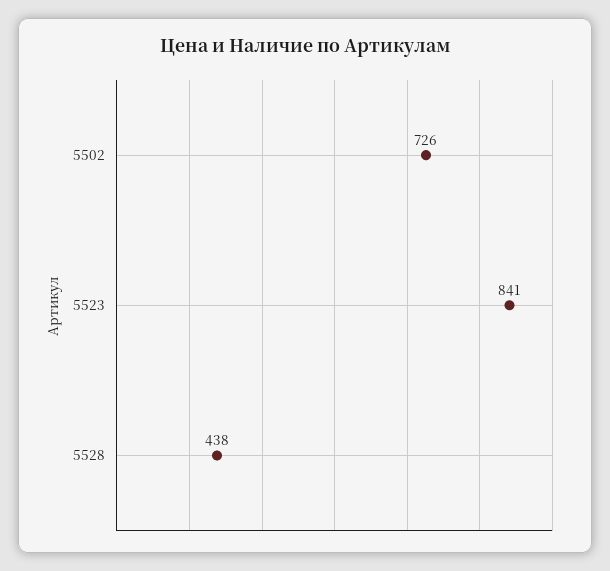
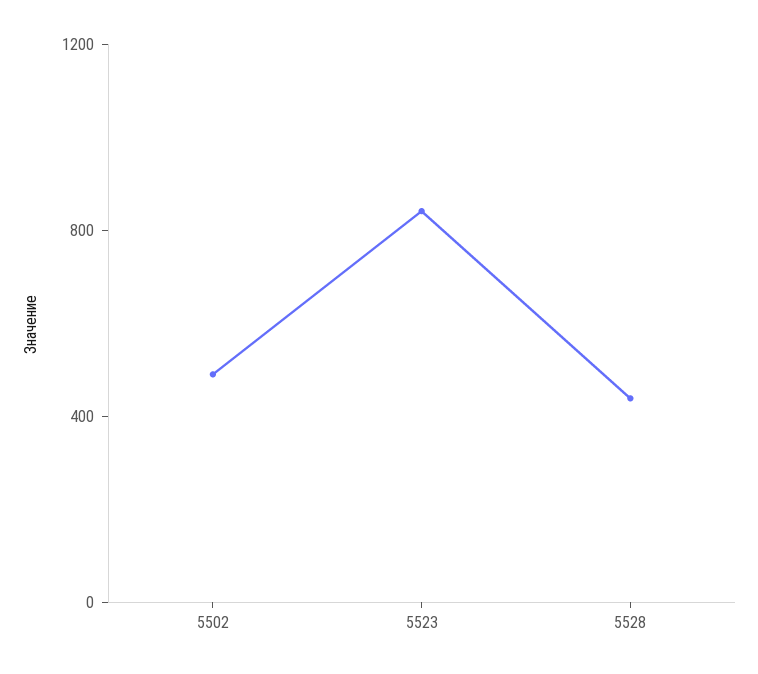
  {
-   "5502": 726,
+   "5502": 500,
    "5523": 841,
    "5528": 438
  }

